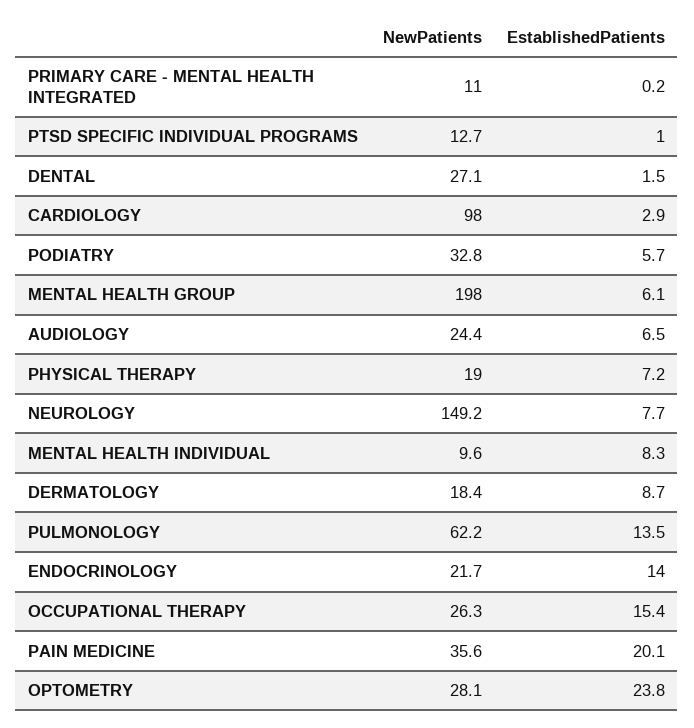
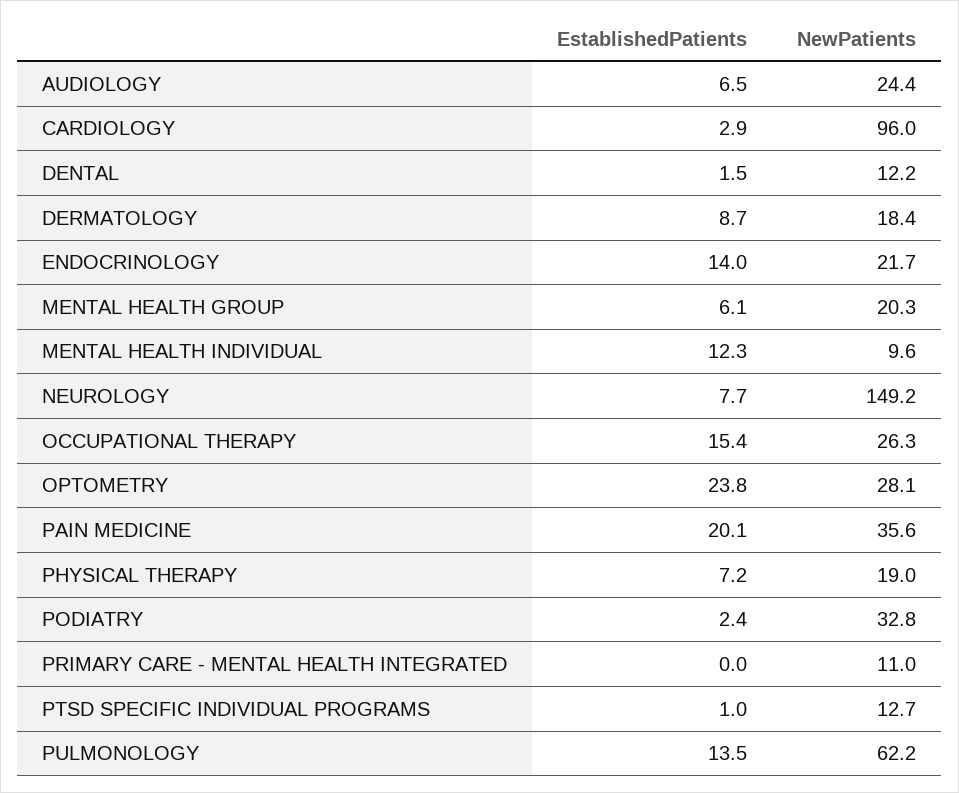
  {
    "NewPatients": {
      "PRIMARY CARE - MENTAL HEALTH INTEGRATED": 11,
      "PTSD SPECIFIC INDIVIDUAL PROGRAMS": 12.7,
-     "DENTAL": 27.1,
+     "DENTAL": 12.2,
-     "CARDIOLOGY": 98,
+     "CARDIOLOGY": 96,
      "PODIATRY": 32.8,
-     "MENTAL HEALTH GROUP": 198,
+     "MENTAL HEALTH GROUP": 20.3,
      "AUDIOLOGY": 24.4,
      "PHYSICAL THERAPY": 19,
      "NEUROLOGY": 149.2,
      "MENTAL HEALTH INDIVIDUAL": 9.6,
      "DERMATOLOGY": 18.4,
      "PULMONOLOGY": 62.2,
      "ENDOCRINOLOGY": 21.7,
      "OCCUPATIONAL THERAPY": 26.3,
      "PAIN MEDICINE": 35.6,
      "OPTOMETRY": 28.1
    },
    "EstablishedPatients": {
-     "PRIMARY CARE - MENTAL HEALTH INTEGRATED": 0.2,
+     "PRIMARY CARE - MENTAL HEALTH INTEGRATED": 0,
      "PTSD SPECIFIC INDIVIDUAL PROGRAMS": 1,
      "DENTAL": 1.5,
      "CARDIOLOGY": 2.9,
-     "PODIATRY": 5.7,
+     "PODIATRY": 2.4,
      "MENTAL HEALTH GROUP": 6.1,
      "AUDIOLOGY": 6.5,
      "PHYSICAL THERAPY": 7.2,
      "NEUROLOGY": 7.7,
-     "MENTAL HEALTH INDIVIDUAL": 8.3,
+     "MENTAL HEALTH INDIVIDUAL": 12.3,
      "DERMATOLOGY": 8.7,
      "PULMONOLOGY": 13.5,
      "ENDOCRINOLOGY": 14,
      "OCCUPATIONAL THERAPY": 15.4,
      "PAIN MEDICINE": 20.1,
      "OPTOMETRY": 23.8
    }
  }

